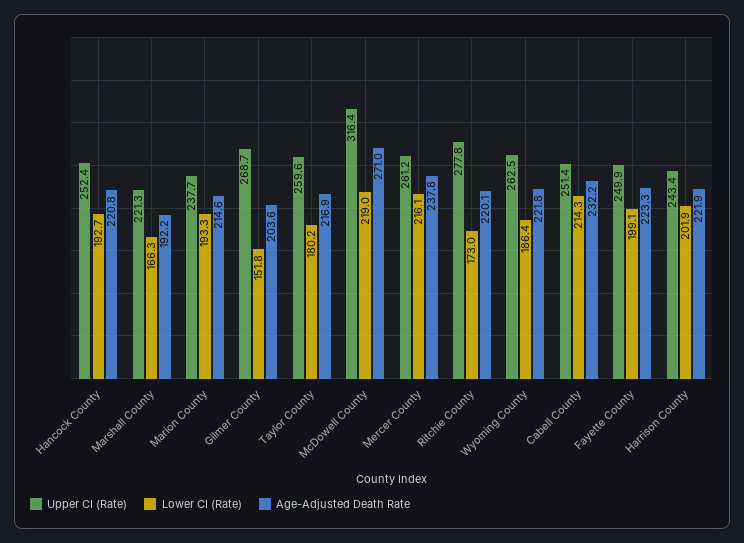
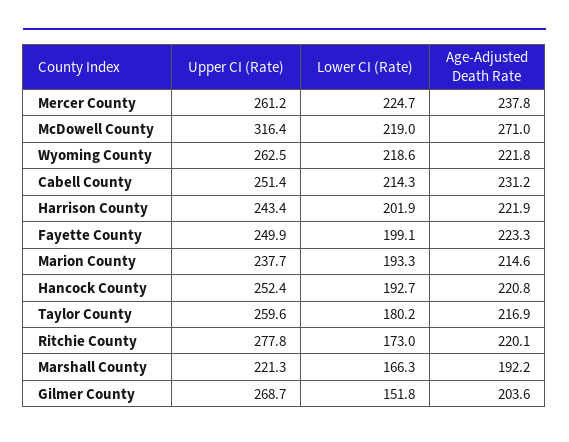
  {
    "Upper CI (Rate)": {
      "Hancock County": 252.4,
      "Marshall County": 221.3,
      "Marion County": 237.7,
      "Gilmer County": 268.7,
      "Taylor County": 259.6,
      "McDowell County": 316.4,
      "Mercer County": 261.2,
      "Ritchie County": 277.8,
      "Wyoming County": 262.5,
      "Cabell County": 251.4,
      "Fayette County": 249.9,
      "Harrison County": 243.4
    },
    "Lower CI (Rate)": {
      "Hancock County": 192.7,
      "Marshall County": 166.3,
      "Marion County": 193.3,
      "Gilmer County": 151.8,
      "Taylor County": 180.2,
      "McDowell County": 219,
-     "Mercer County": 216.1,
+     "Mercer County": 224.7,
      "Ritchie County": 173,
-     "Wyoming County": 186.4,
+     "Wyoming County": 218.6,
      "Cabell County": 214.3,
      "Fayette County": 199.1,
      "Harrison County": 201.9
    },
    "Age-Adjusted Death Rate": {
      "Hancock County": 220.8,
      "Marshall County": 192.2,
      "Marion County": 214.6,
      "Gilmer County": 203.6,
      "Taylor County": 216.9,
      "McDowell County": 271,
      "Mercer County": 237.8,
      "Ritchie County": 220.1,
      "Wyoming County": 221.8,
-     "Cabell County": 232.2,
+     "Cabell County": 231.2,
      "Fayette County": 223.3,
      "Harrison County": 221.9
    }
  }

